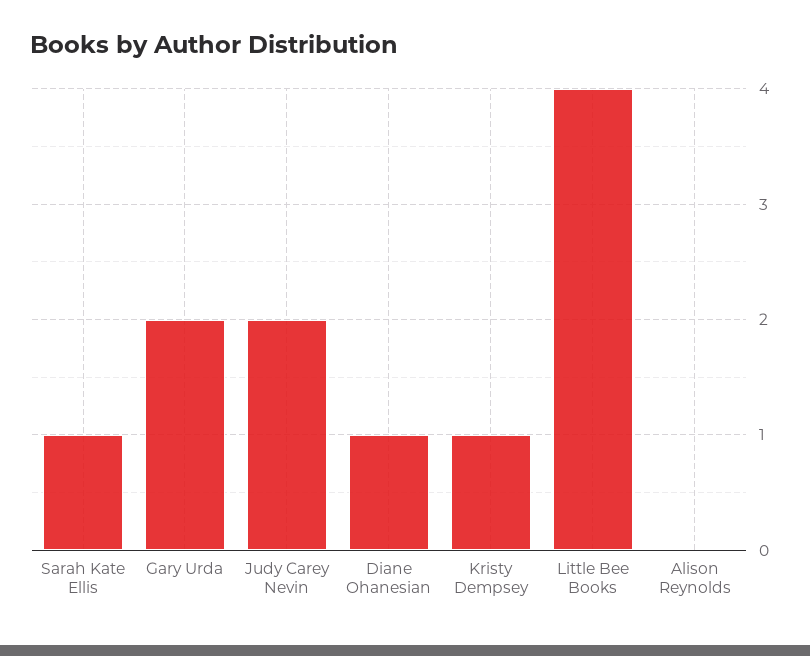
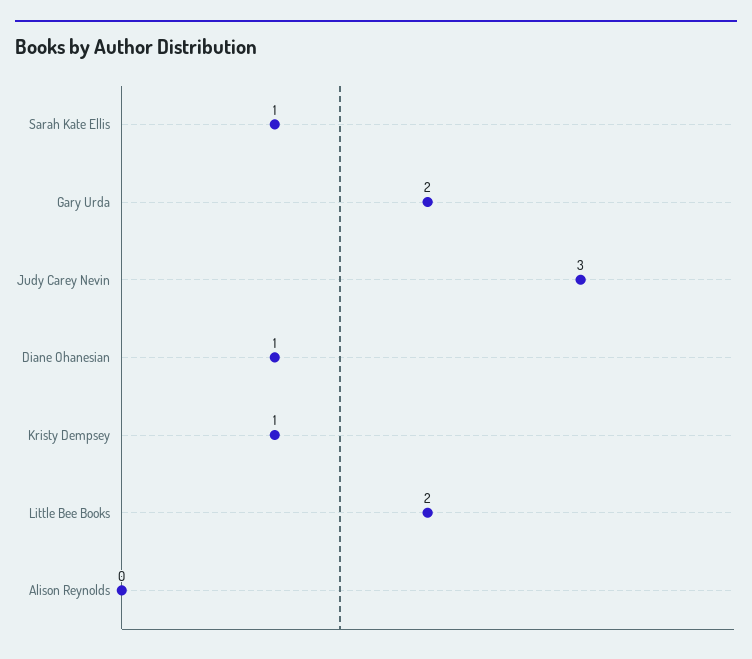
  {
    "Sarah Kate Ellis": 1,
    "Gary Urda": 2,
-   "Judy Carey Nevin": 2,
+   "Judy Carey Nevin": 3,
    "Diane Ohanesian": 1,
    "Kristy Dempsey": 1,
-   "Little Bee Books": 4,
+   "Little Bee Books": 2,
    "Alison Reynolds": 0
  }

